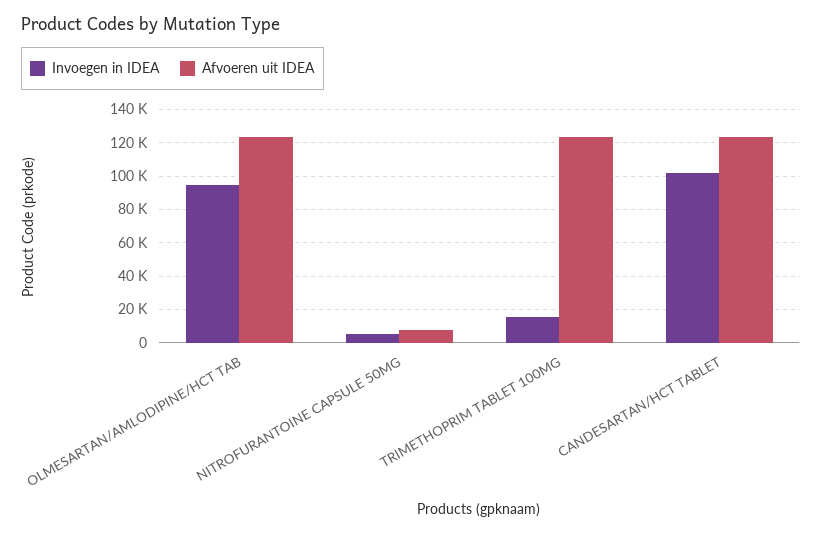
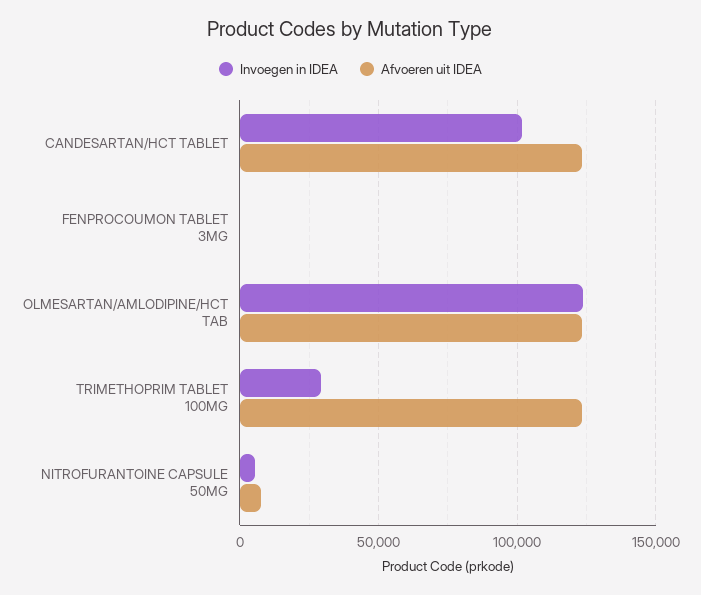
  {
    "Invoegen in IDEA": {
-     "OLMESARTAN/AMLODIPINE/HCT TAB": 95000,
+     "OLMESARTAN/AMLODIPINE/HCT TAB": 125000,
      "NITROFURANTOINE CAPSULE 50MG": 5000,
-     "TRIMETHOPRIM TABLET 100MG": 15000,
+     "TRIMETHOPRIM TABLET 100MG": 30000,
-     "CANDESARTAN/HCT TABLET": 100000
+     "CANDESARTAN/HCT TABLET": 100000,
+     "FENPROCOUMON TABLET 3MG": 0
    },
    "Afvoeren uit IDEA": {
      "OLMESARTAN/AMLODIPINE/HCT TAB": 125000,
      "NITROFURANTOINE CAPSULE 50MG": 10000,
      "TRIMETHOPRIM TABLET 100MG": 125000,
-     "CANDESARTAN/HCT TABLET": 125000
+     "CANDESARTAN/HCT TABLET": 125000,
+     "FENPROCOUMON TABLET 3MG": 0
    }
  }

